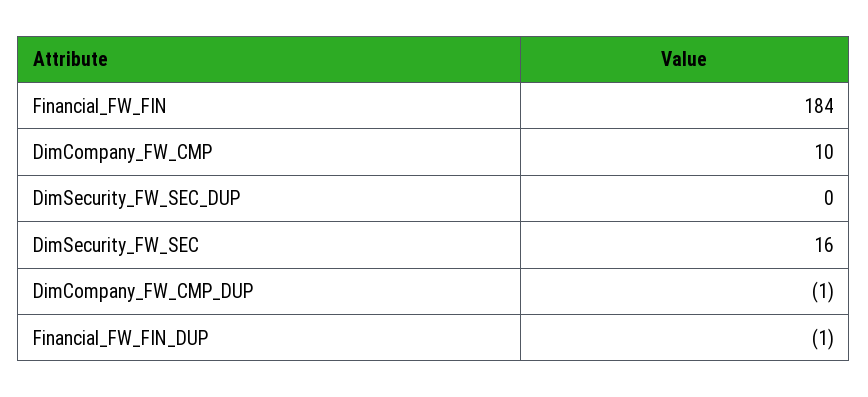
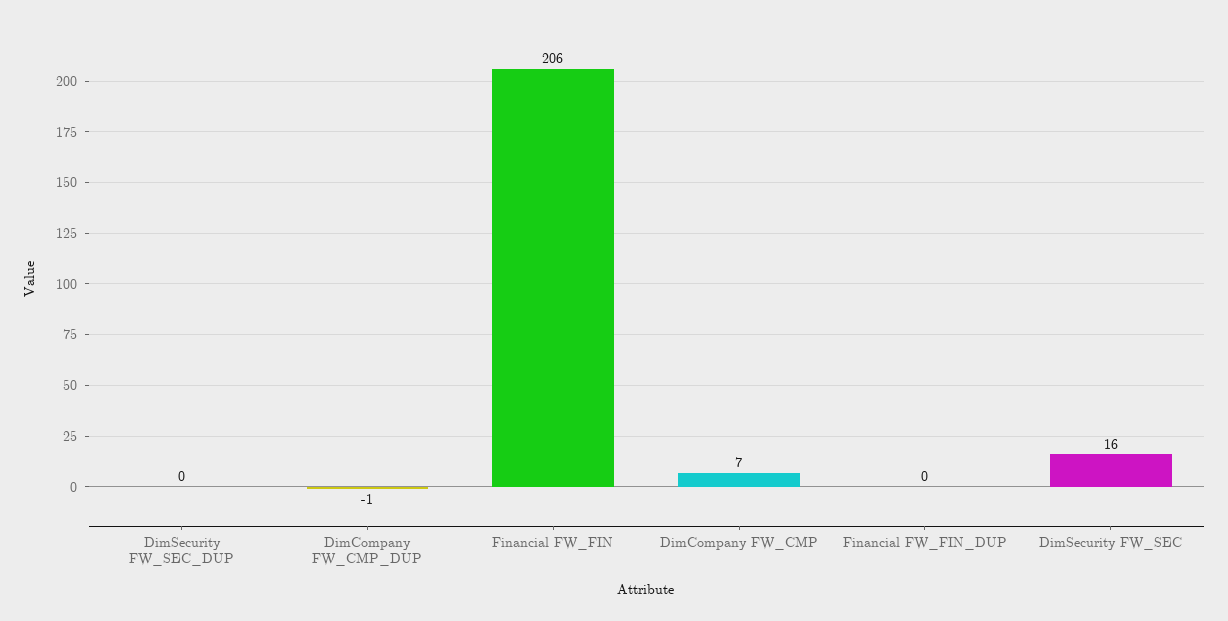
  {
-   "Financial_FW_FIN": 184,
+   "Financial_FW_FIN": 206,
-   "DimCompany_FW_CMP": 10,
+   "DimCompany_FW_CMP": 7,
    "DimSecurity_FW_SEC_DUP": 0,
    "DimSecurity_FW_SEC": 16,
    "DimCompany_FW_CMP_DUP": -1,
-   "Financial_FW_FIN_DUP": -1
+   "Financial_FW_FIN_DUP": 0
  }

